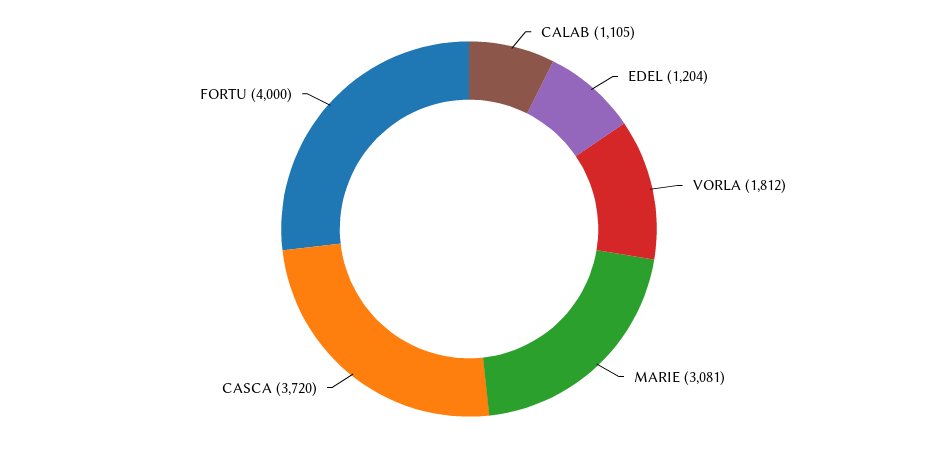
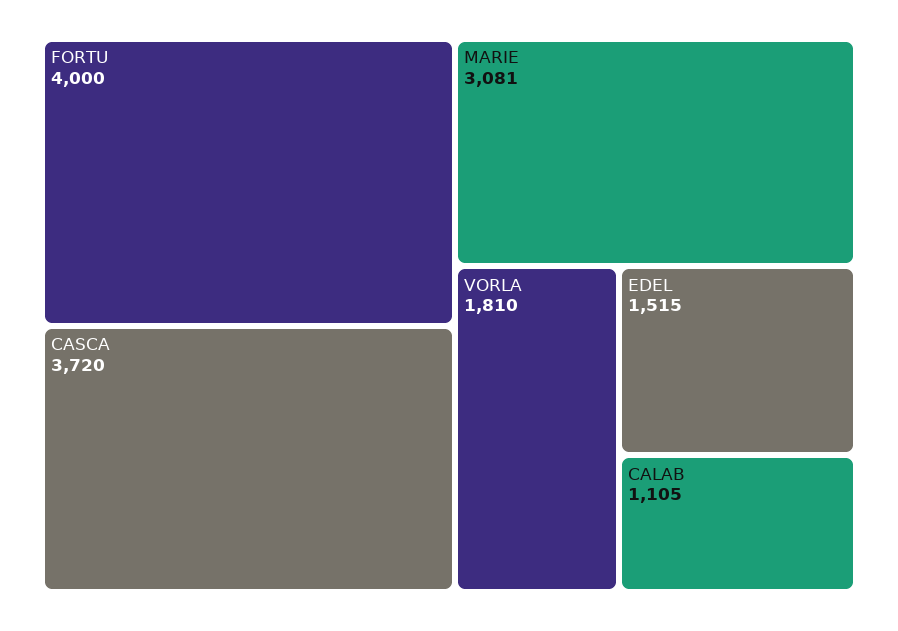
  {
    "CALAB": 1105,
-   "EDEL": 1204,
+   "EDEL": 1515,
-   "VORLA": 1812,
+   "VORLA": 1810,
    "MARIE": 3081,
    "CASCA": 3720,
    "FORTU": 4000
  }

